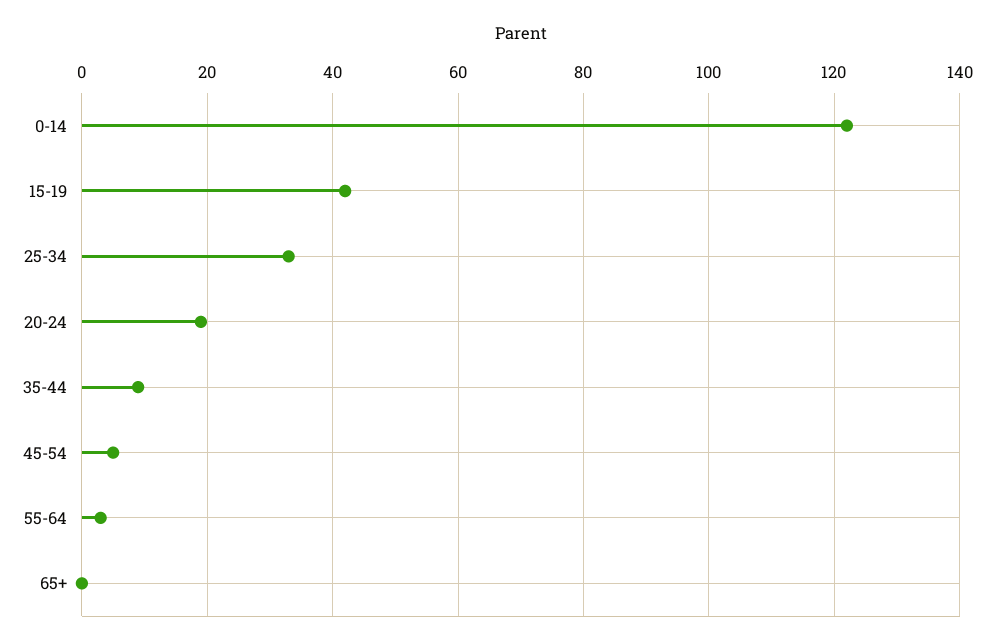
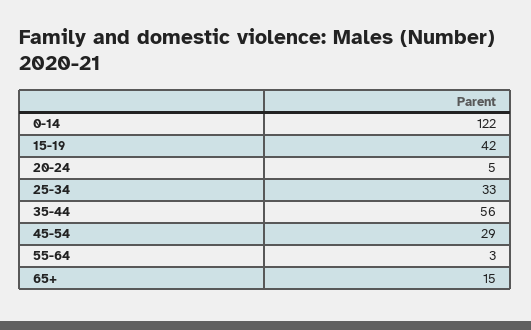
  {
    "0-14": 122,
    "15-19": 42,
    "25-34": 33,
-   "20-24": 20,
+   "20-24": 5,
-   "35-44": 10,
+   "35-44": 56,
-   "45-54": 5,
+   "45-54": 29,
    "55-64": 3,
-   "65+": 0
+   "65+": 15
  }

